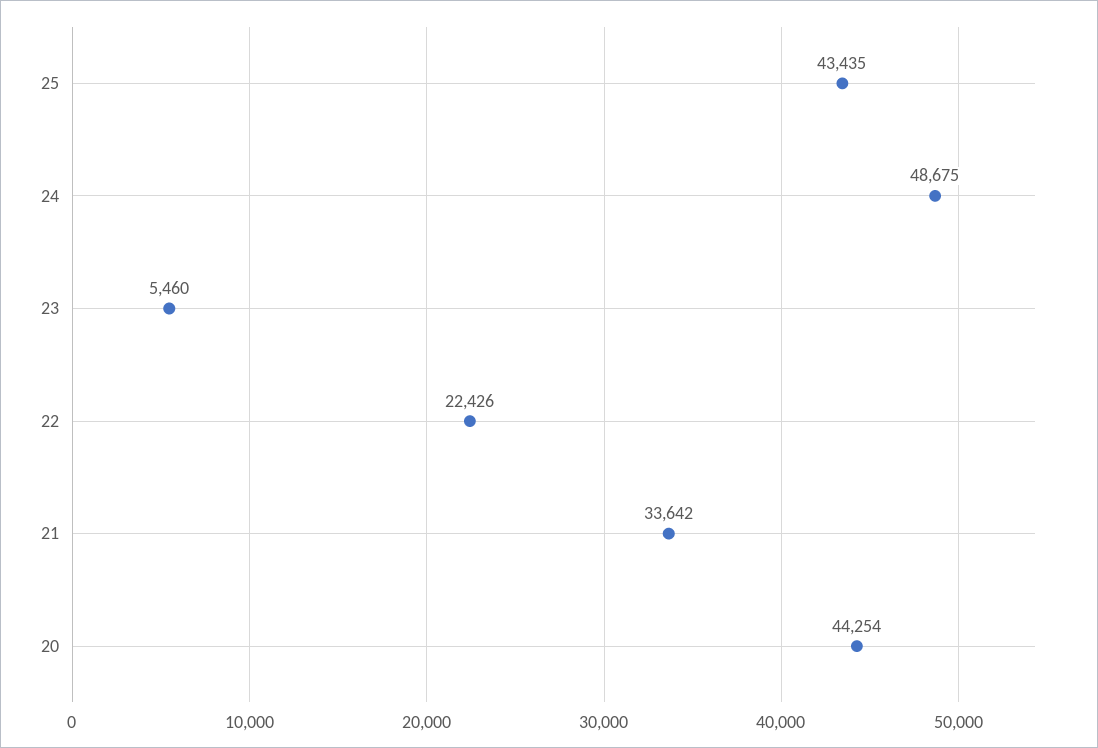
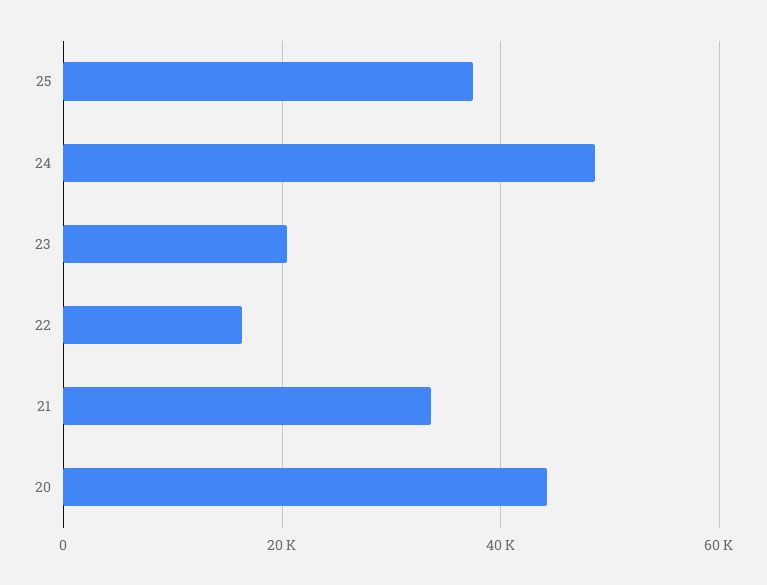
  {
-   "25": 43435,
+   "25": 38000,
    "24": 48675,
-   "23": 5460,
+   "23": 20000,
-   "22": 22426,
+   "22": 16000,
    "21": 33642,
    "20": 44254
  }

